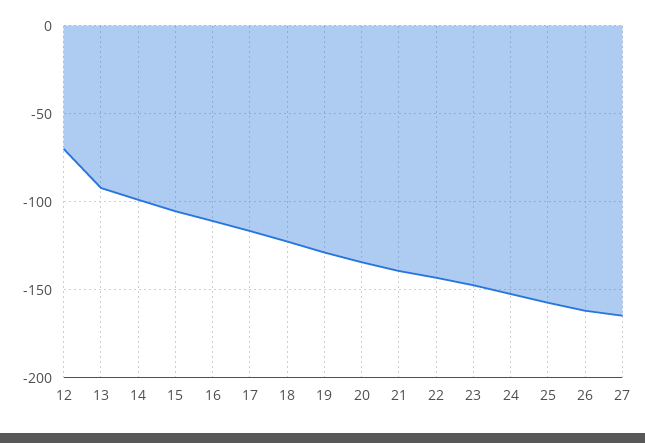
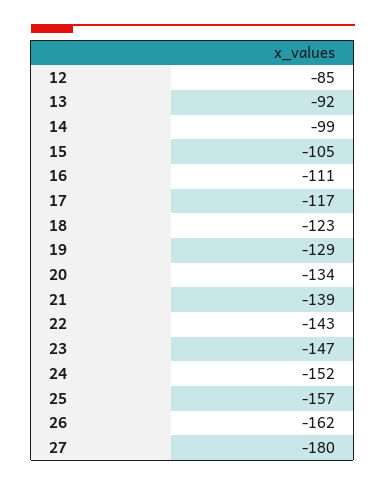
  {
-   "12": -70,
+   "12": -85,
    "13": -92,
    "14": -99,
    "15": -105,
    "16": -111,
    "17": -117,
    "18": -123,
    "19": -129,
    "20": -134,
    "21": -139,
    "22": -143,
    "23": -147,
    "24": -152,
    "25": -157,
    "26": -162,
-   "27": -165
+   "27": -180
  }

